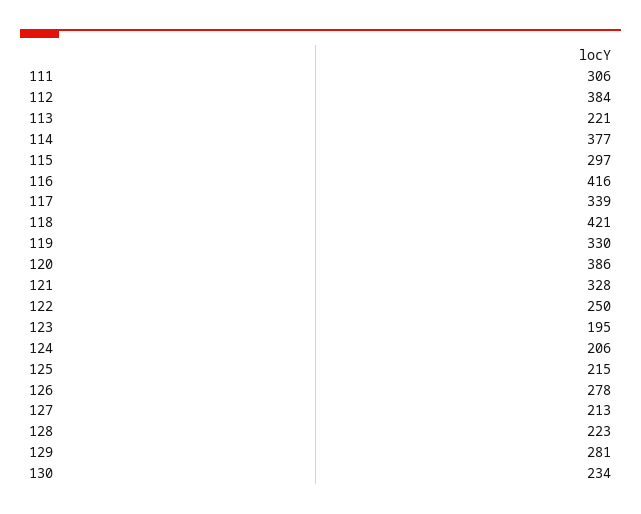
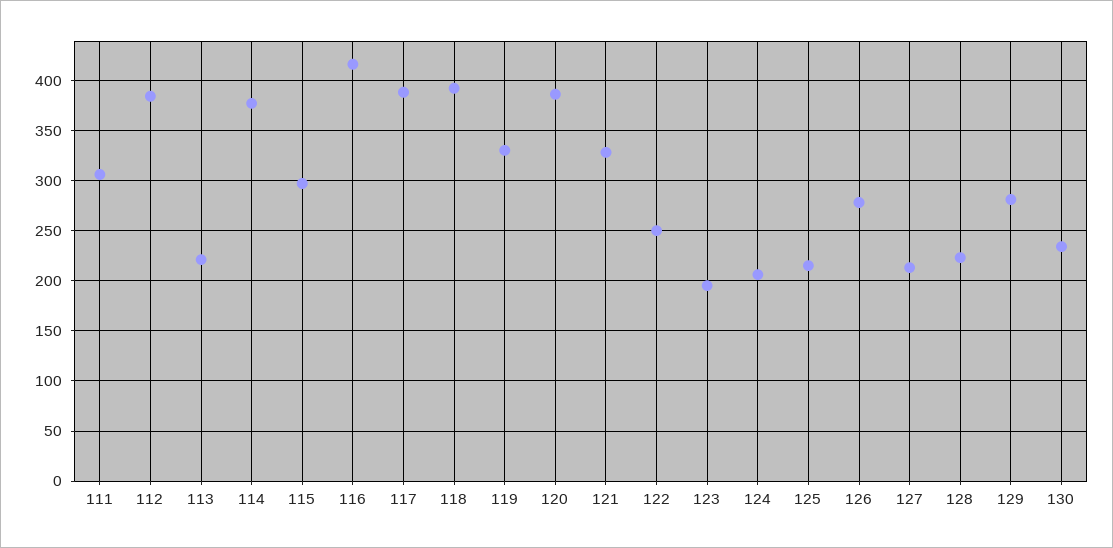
  {
    "111": 306,
    "112": 384,
    "113": 221,
    "114": 377,
    "115": 297,
    "116": 416,
-   "117": 339,
+   "117": 390,
-   "118": 421,
+   "118": 390,
    "119": 330,
    "120": 386,
    "121": 328,
    "122": 250,
    "123": 195,
    "124": 206,
    "125": 215,
    "126": 278,
    "127": 213,
    "128": 223,
    "129": 281,
    "130": 234
  }

